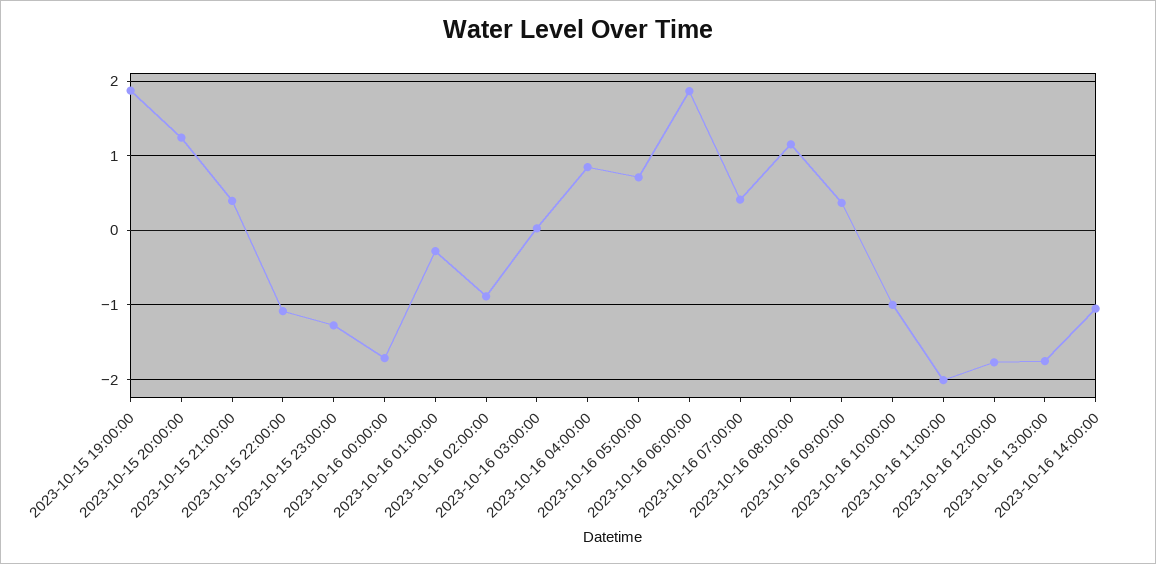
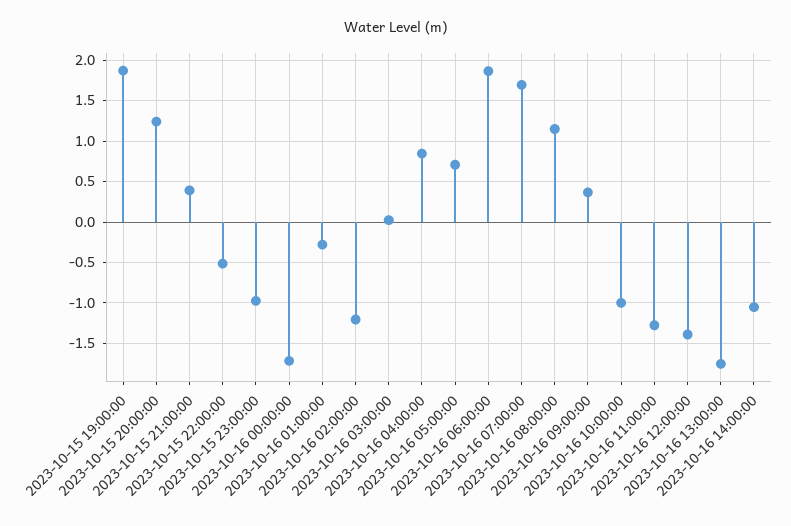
  {
    "2023-10-15 19:00:00": 1.9,
    "2023-10-15 20:00:00": 1.2,
    "2023-10-15 21:00:00": 0.4,
-   "2023-10-15 22:00:00": -1.1,
+   "2023-10-15 22:00:00": -0.5,
-   "2023-10-15 23:00:00": -1.3,
+   "2023-10-15 23:00:00": -1,
    "2023-10-16 00:00:00": -1.7,
    "2023-10-16 01:00:00": -0.3,
-   "2023-10-16 02:00:00": -0.9,
+   "2023-10-16 02:00:00": -1.2,
    "2023-10-16 03:00:00": 0,
    "2023-10-16 04:00:00": 0.8,
    "2023-10-16 05:00:00": 0.7,
    "2023-10-16 06:00:00": 1.9,
-   "2023-10-16 07:00:00": 0.4,
+   "2023-10-16 07:00:00": 1.7,
    "2023-10-16 08:00:00": 1.2,
    "2023-10-16 09:00:00": 0.4,
    "2023-10-16 10:00:00": -1,
-   "2023-10-16 11:00:00": -2,
+   "2023-10-16 11:00:00": -1.3,
-   "2023-10-16 12:00:00": -1.8,
+   "2023-10-16 12:00:00": -1.4,
    "2023-10-16 13:00:00": -1.8,
    "2023-10-16 14:00:00": -1.1
  }

